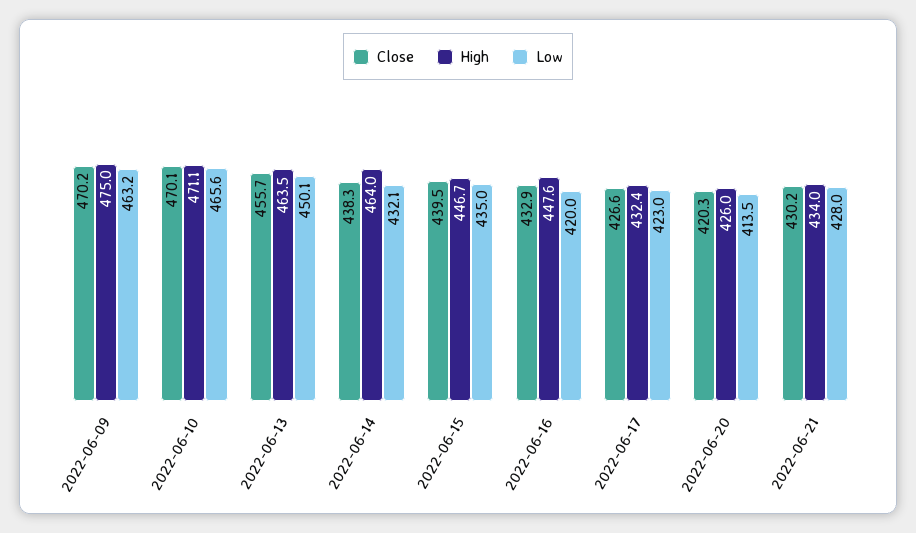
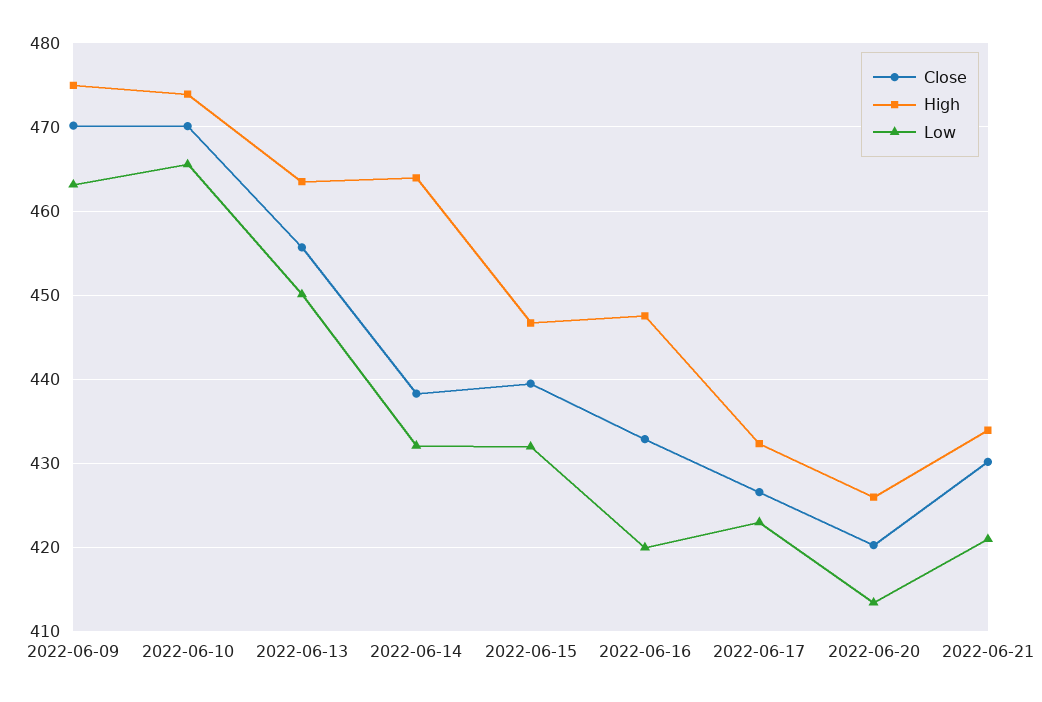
  {
    "Close": {
      "2022-06-09": 470.2,
      "2022-06-10": 470.1,
      "2022-06-13": 455.7,
      "2022-06-14": 438.3,
      "2022-06-15": 439.5,
      "2022-06-16": 432.9,
      "2022-06-17": 426.6,
      "2022-06-20": 420.3,
      "2022-06-21": 430.2
    },
    "High": {
      "2022-06-09": 475,
-     "2022-06-10": 471.1,
+     "2022-06-10": 474,
      "2022-06-13": 463.5,
      "2022-06-14": 464,
      "2022-06-15": 446.7,
      "2022-06-16": 447.6,
      "2022-06-17": 432.4,
      "2022-06-20": 426,
      "2022-06-21": 434
    },
    "Low": {
      "2022-06-09": 463.2,
      "2022-06-10": 465.6,
      "2022-06-13": 450.1,
      "2022-06-14": 432.1,
-     "2022-06-15": 435,
+     "2022-06-15": 432,
      "2022-06-16": 420,
      "2022-06-17": 423,
      "2022-06-20": 413.5,
-     "2022-06-21": 428
+     "2022-06-21": 421
    }
  }

